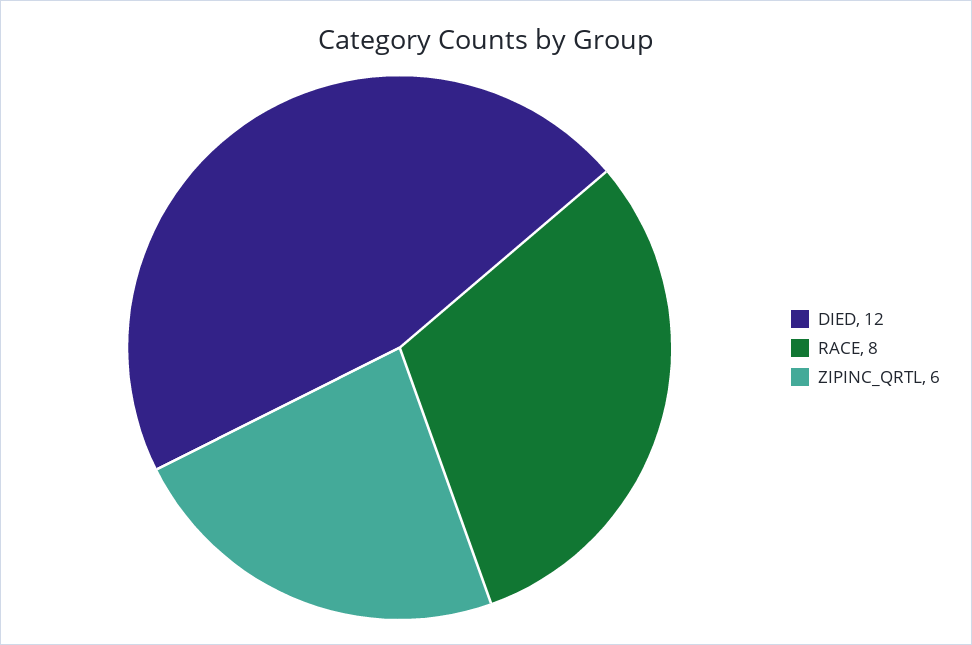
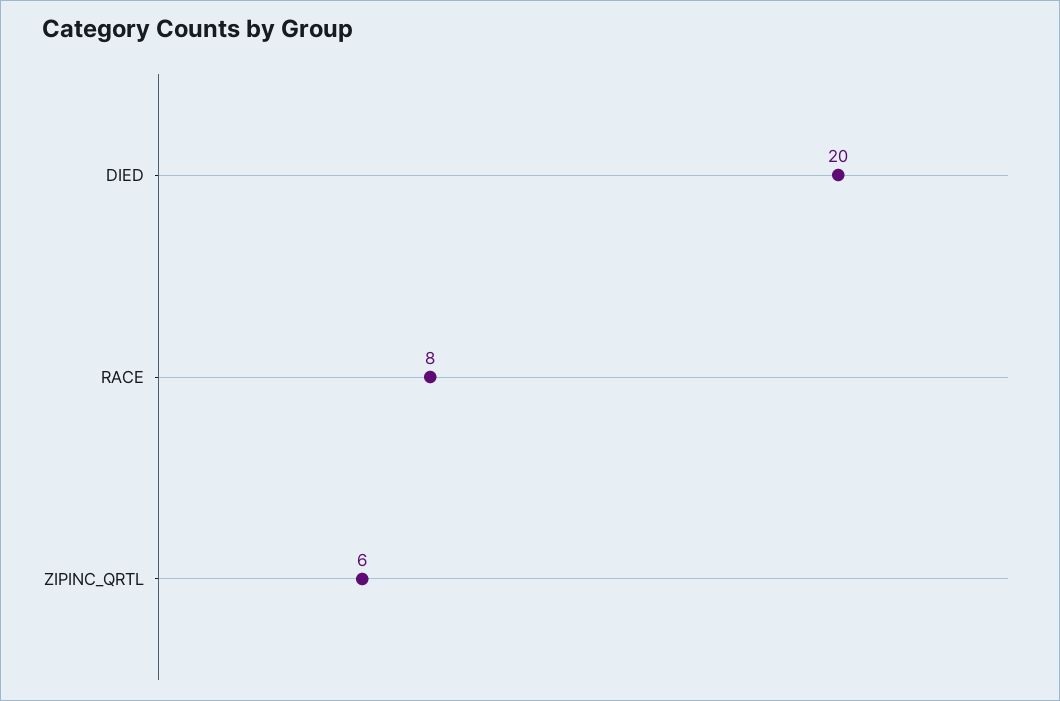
  {
-   "DIED": 12,
+   "DIED": 20,
    "RACE": 8,
    "ZIPINC_QRTL": 6
  }

